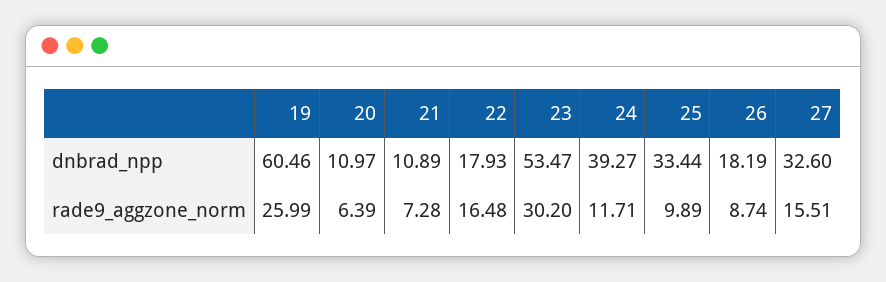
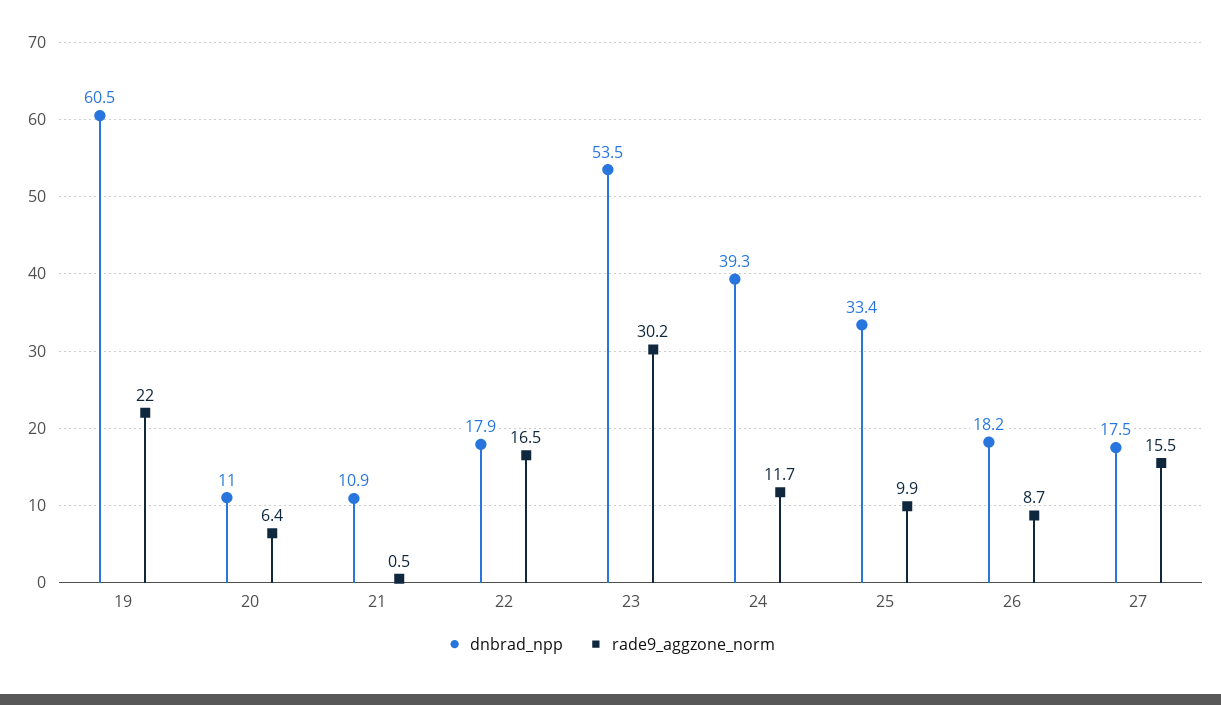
  {
    "dnbrad_npp": {
      "19": 60.46,
      "20": 10.97,
      "21": 10.89,
      "22": 17.93,
      "23": 53.47,
      "24": 39.27,
      "25": 33.44,
      "26": 18.19,
-     "27": 32.6
+     "27": 17.5
    },
    "rade9_aggzone_norm": {
-     "19": 25.99,
+     "19": 22,
      "20": 6.39,
-     "21": 7.28,
+     "21": 0.5,
      "22": 16.48,
      "23": 30.2,
      "24": 11.71,
      "25": 9.89,
      "26": 8.74,
      "27": 15.51
    }
  }

